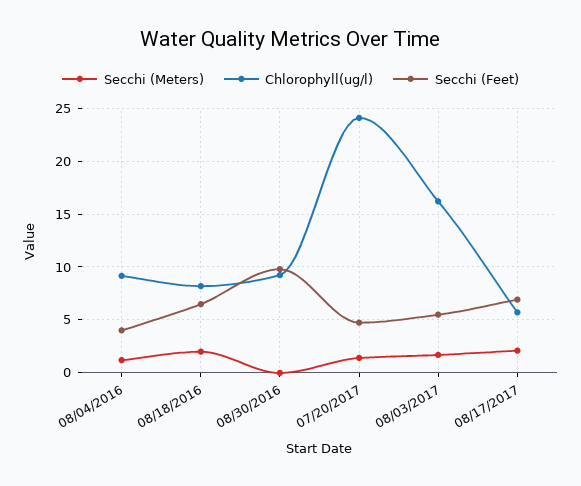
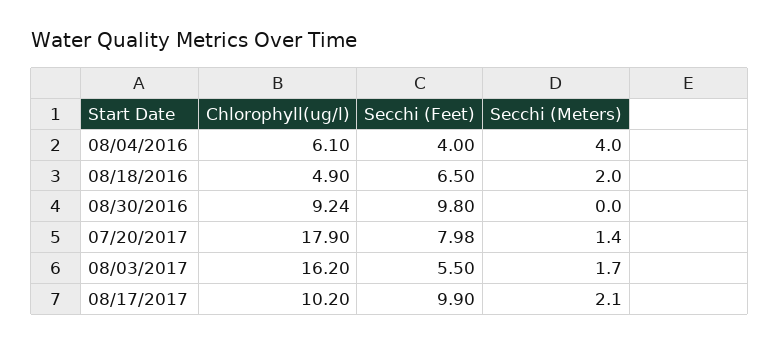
  {
    "Secchi (Meters)": {
-     "08/04/2016": 1,
+     "08/04/2016": 4,
      "08/18/2016": 2,
      "08/30/2016": 0,
      "07/20/2017": 1.4,
      "08/03/2017": 1.7,
      "08/17/2017": 2.1
    },
    "Chlorophyll(ug/l)": {
-     "08/04/2016": 9,
+     "08/04/2016": 6.1,
-     "08/18/2016": 8,
+     "08/18/2016": 4.9,
      "08/30/2016": 9.24,
-     "07/20/2017": 24,
+     "07/20/2017": 17.9,
      "08/03/2017": 16.2,
-     "08/17/2017": 6
+     "08/17/2017": 10.2
    },
    "Secchi (Feet)": {
      "08/04/2016": 4,
      "08/18/2016": 6.5,
      "08/30/2016": 9.8,
-     "07/20/2017": 5,
+     "07/20/2017": 7.98,
      "08/03/2017": 5.5,
-     "08/17/2017": 7
+     "08/17/2017": 9.9
    }
  }

